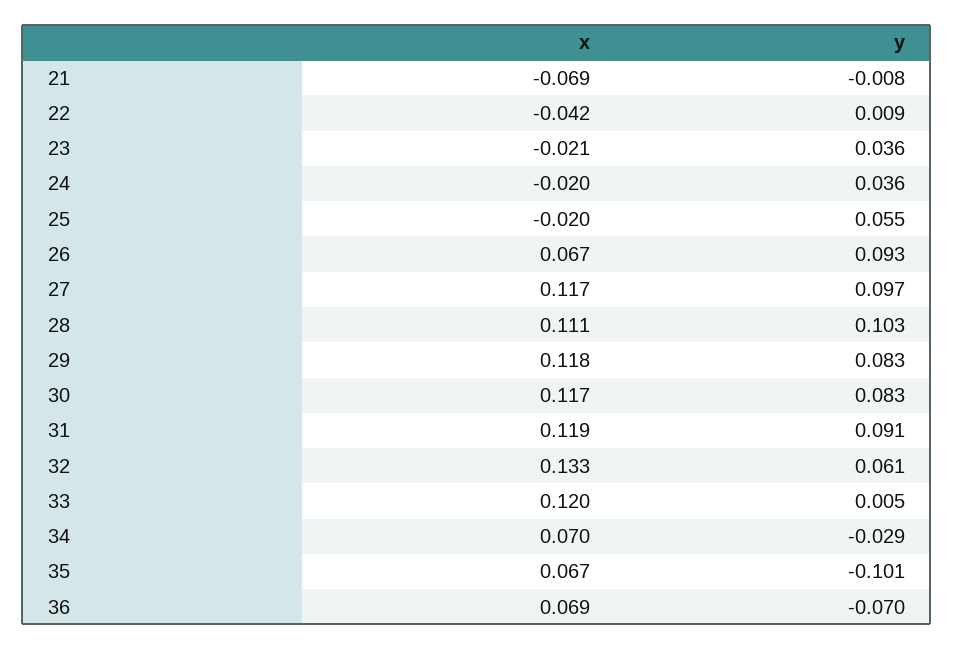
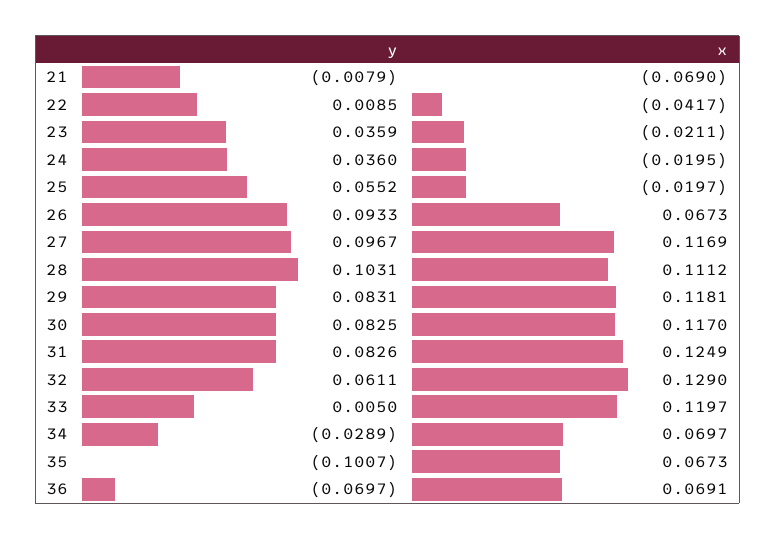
  {
    "x": {
      "21": -0.069,
      "22": -0.0417,
      "23": -0.0211,
      "24": -0.0195,
      "25": -0.0197,
      "26": 0.0673,
      "27": 0.1169,
      "28": 0.1112,
      "29": 0.1181,
      "30": 0.117,
-     "31": 0.119,
+     "31": 0.1249,
-     "32": 0.133,
+     "32": 0.129,
      "33": 0.1197,
      "34": 0.0697,
      "35": 0.0673,
      "36": 0.0691
    },
    "y": {
      "21": -0.0079,
      "22": 0.0085,
      "23": 0.0359,
      "24": 0.036,
      "25": 0.0552,
      "26": 0.0933,
      "27": 0.0967,
      "28": 0.1031,
      "29": 0.0831,
      "30": 0.0825,
-     "31": 0.091,
+     "31": 0.0826,
      "32": 0.0611,
      "33": 0.005,
      "34": -0.0289,
      "35": -0.1007,
      "36": -0.0697
    }
  }

